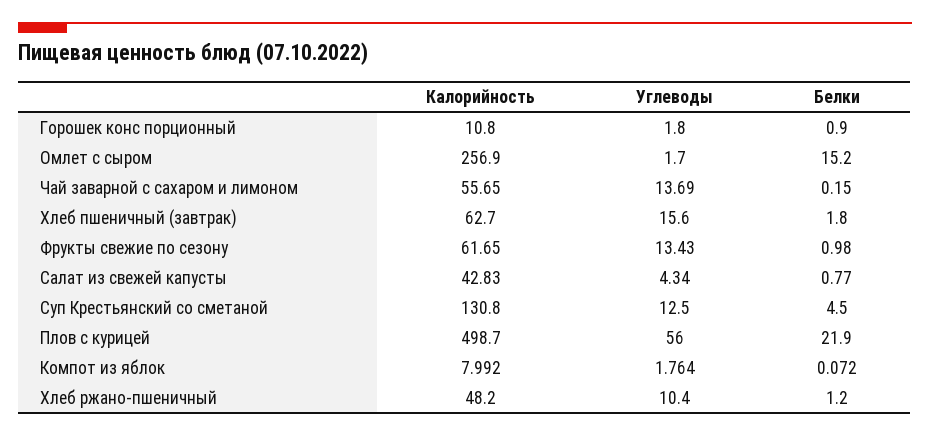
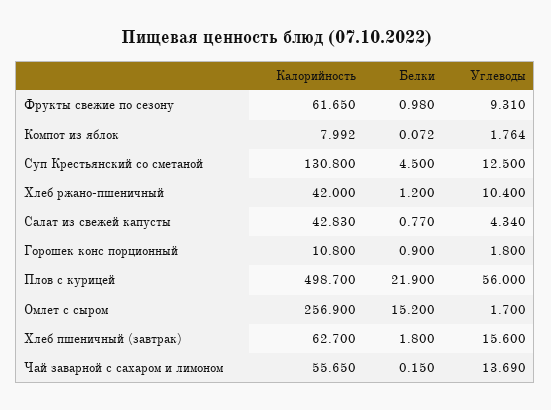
  {
    "Калорийность": {
      "Горошек конс порционный": 10.8,
      "Омлет с сыром": 256.9,
      "Чай заварной с сахаром и лимоном": 55.65,
      "Хлеб пшеничный (завтрак)": 62.7,
      "Фрукты свежие по сезону": 61.65,
      "Салат из свежей капусты": 42.83,
      "Суп Крестьянский со сметаной": 130.8,
      "Плов с курицей": 498.7,
      "Компот из яблок": 7.992,
-     "Хлеб ржано-пшеничный": 48.2
+     "Хлеб ржано-пшеничный": 42
    },
    "Углеводы": {
      "Горошек конс порционный": 1.8,
      "Омлет с сыром": 1.7,
      "Чай заварной с сахаром и лимоном": 13.69,
      "Хлеб пшеничный (завтрак)": 15.6,
-     "Фрукты свежие по сезону": 13.43,
+     "Фрукты свежие по сезону": 9.31,
      "Салат из свежей капусты": 4.34,
      "Суп Крестьянский со сметаной": 12.5,
      "Плов с курицей": 56,
      "Компот из яблок": 1.764,
      "Хлеб ржано-пшеничный": 10.4
    },
    "Белки": {
      "Горошек конс порционный": 0.9,
      "Омлет с сыром": 15.2,
      "Чай заварной с сахаром и лимоном": 0.15,
      "Хлеб пшеничный (завтрак)": 1.8,
      "Фрукты свежие по сезону": 0.98,
      "Салат из свежей капусты": 0.77,
      "Суп Крестьянский со сметаной": 4.5,
      "Плов с курицей": 21.9,
      "Компот из яблок": 0.072,
      "Хлеб ржано-пшеничный": 1.2
    }
  }

